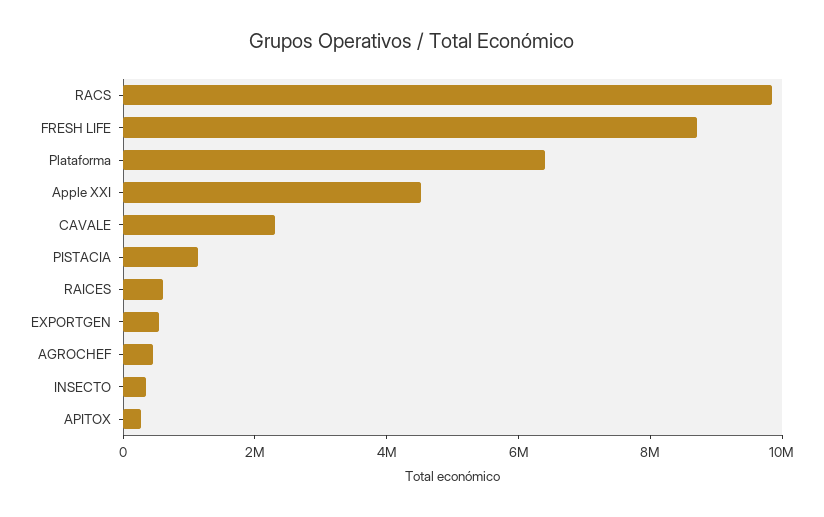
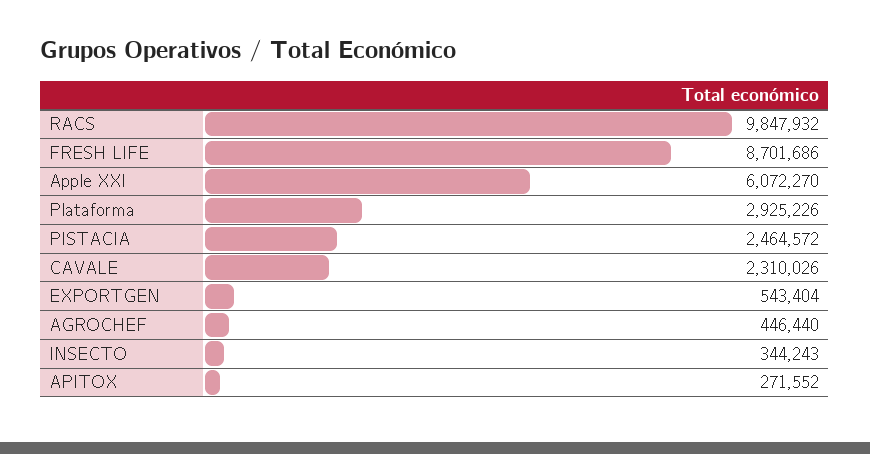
  {
    "RACS": 9847932,
    "FRESH LIFE": 8701686,
-   "Plataforma": 6500000,
+   "Plataforma": 2925226,
-   "Apple XXI": 4500000,
+   "Apple XXI": 6072270,
    "CAVALE": 2310026,
-   "PISTACIA": 1000000,
+   "PISTACIA": 2464572,
-   "RAICES": 500000,
    "EXPORTGEN": 543404,
    "AGROCHEF": 446440,
    "INSECTO": 344243,
    "APITOX": 271552
  }

